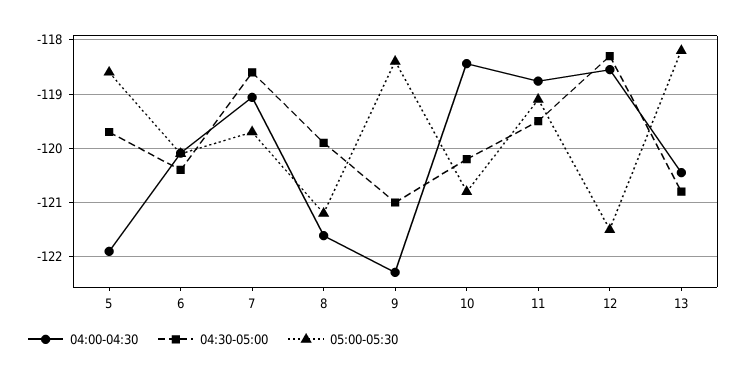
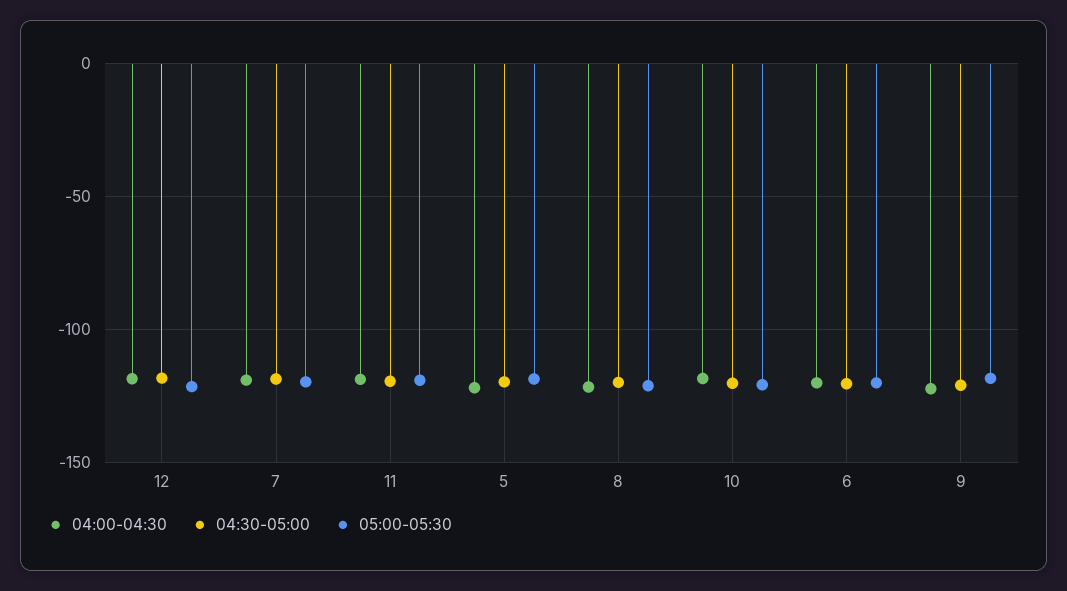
  {
    "04:00-04:30": {
      "5": -122,
      "6": -120,
      "7": -119,
      "8": -121.6,
      "9": -122.2,
      "10": -118.4,
      "11": -118.8,
-     "12": -118.6,
+     "12": -118.6
-     "13": -120.4
    },
    "04:30-05:00": {
      "5": -119.8,
      "6": -120.4,
      "7": -118.6,
      "8": -120,
      "9": -121,
      "10": -120.2,
      "11": -119.6,
-     "12": -118.4,
+     "12": -118.4
-     "13": -120.8
    },
    "05:00-05:30": {
      "5": -118.6,
      "6": -120.2,
      "7": -119.8,
      "8": -121.2,
      "9": -118.4,
      "10": -120.8,
      "11": -119.2,
-     "12": -121.6,
+     "12": -121.6
-     "13": -118.2
    }
  }

